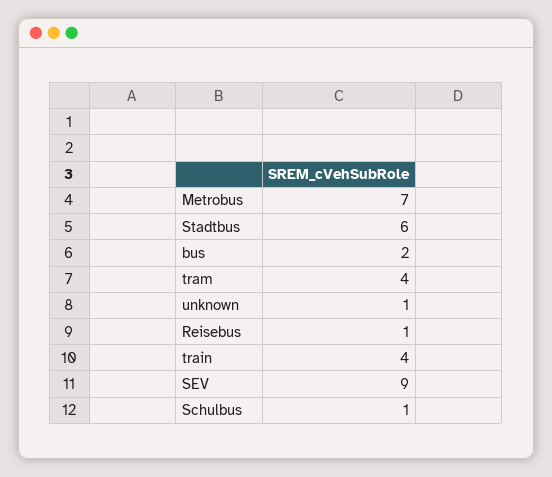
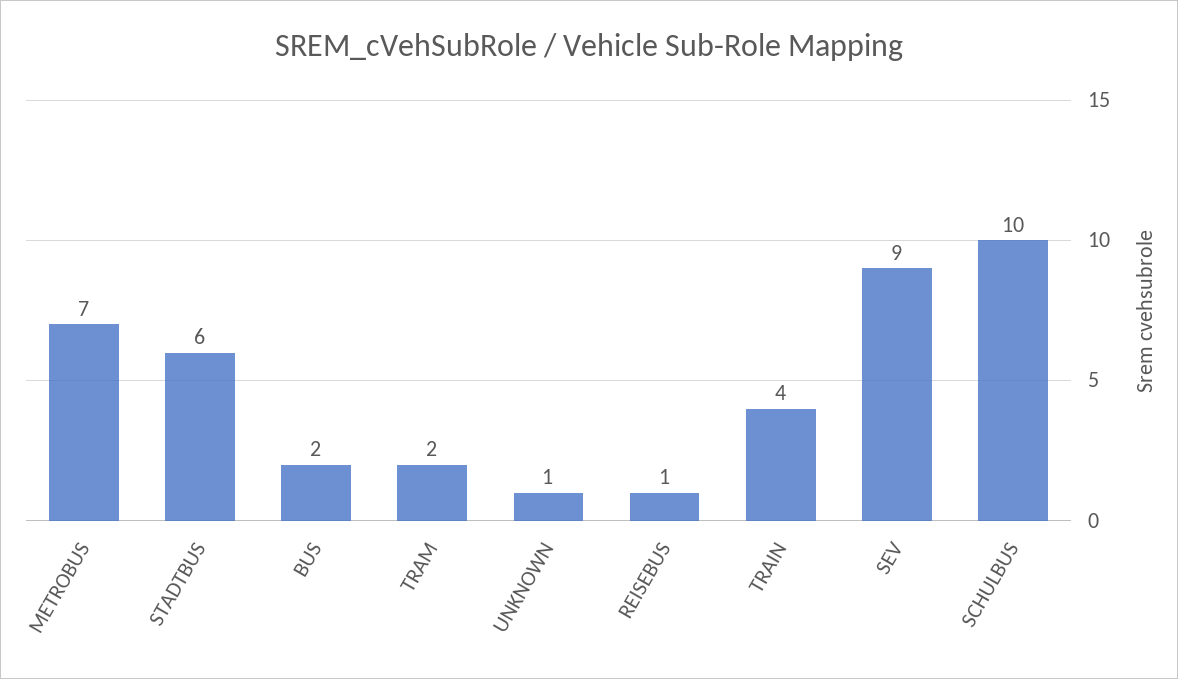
  {
    "Metrobus": 7,
    "Stadtbus": 6,
    "bus": 2,
-   "tram": 4,
+   "tram": 2,
    "unknown": 1,
    "Reisebus": 1,
    "train": 4,
    "SEV": 9,
-   "Schulbus": 1
+   "Schulbus": 10
  }

